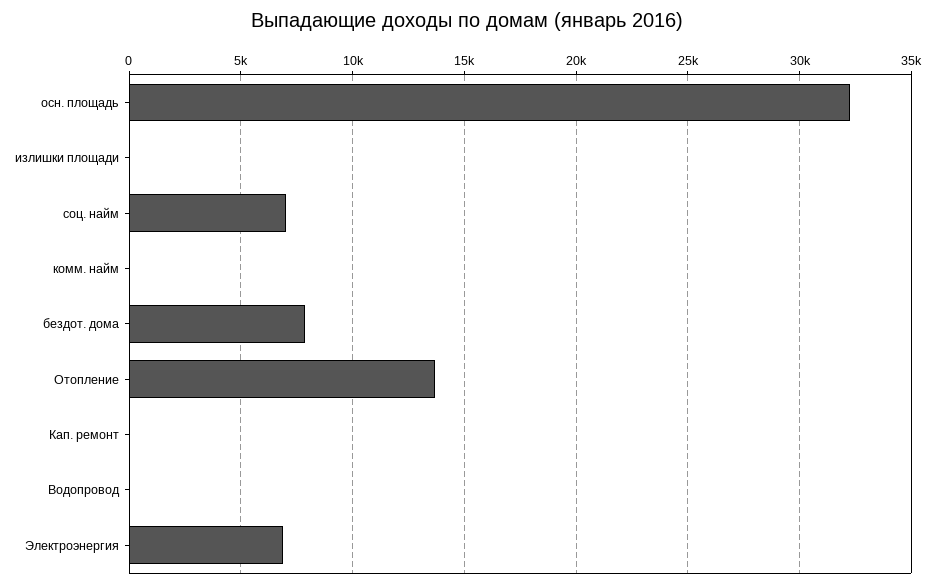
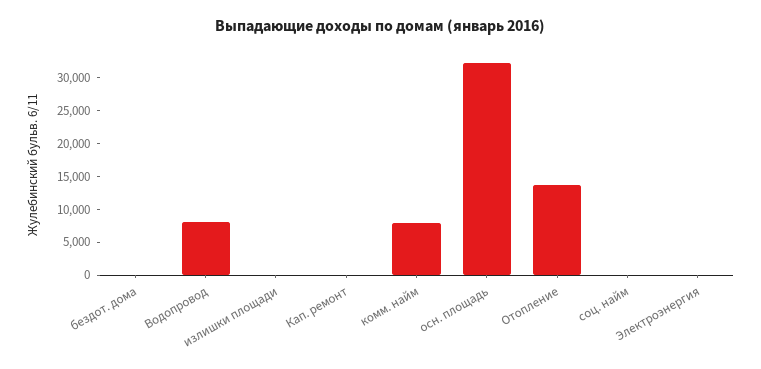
  {
    "осн. площадь": 32000,
    "излишки площади": 0,
-   "соц. найм": 7000,
+   "соц. найм": 0,
-   "комм. найм": 0,
+   "комм. найм": 7500,
-   "бездот. дома": 8000,
+   "бездот. дома": 0,
    "Отопление": 13500,
    "Кап. ремонт": 0,
-   "Водопровод": 0,
+   "Водопровод": 7500,
-   "Электроэнергия": 7000
+   "Электроэнергия": 0
  }

